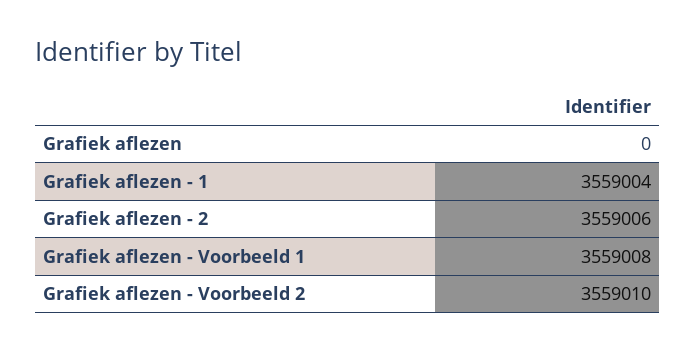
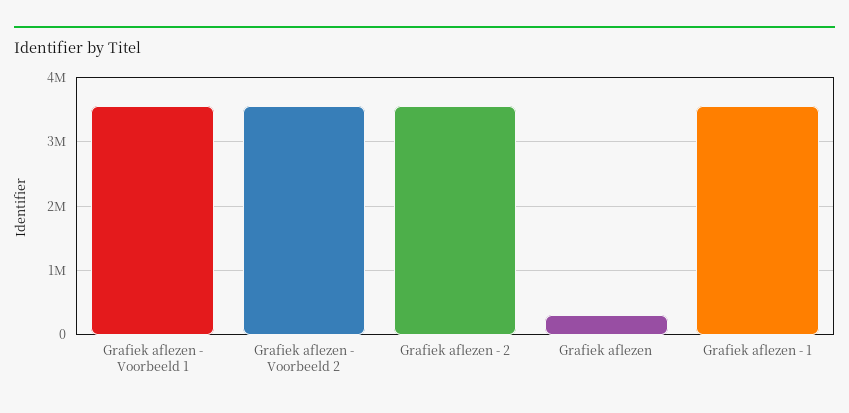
  {
-   "Grafiek aflezen": 0,
+   "Grafiek aflezen": 300000,
    "Grafiek aflezen - 1": 3559004,
    "Grafiek aflezen - 2": 3559006,
    "Grafiek aflezen - Voorbeeld 1": 3559008,
    "Grafiek aflezen - Voorbeeld 2": 3559010
  }

